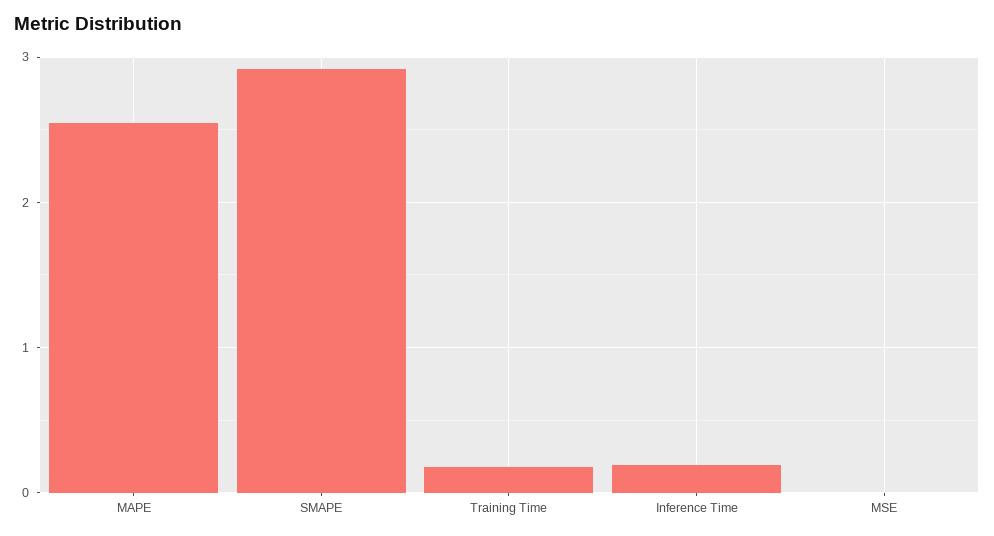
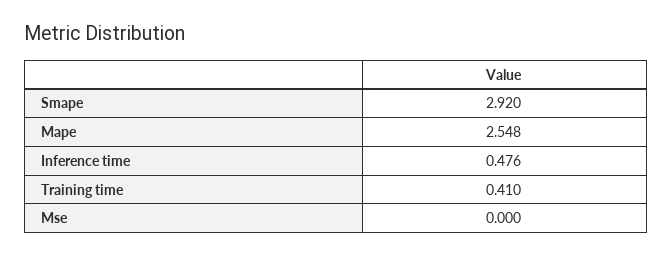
  {
    "MAPE": 2.548,
    "SMAPE": 2.92,
-   "Training Time": 0.2,
+   "Training Time": 0.41,
-   "Inference Time": 0.2,
+   "Inference Time": 0.476,
    "MSE": 0
  }

